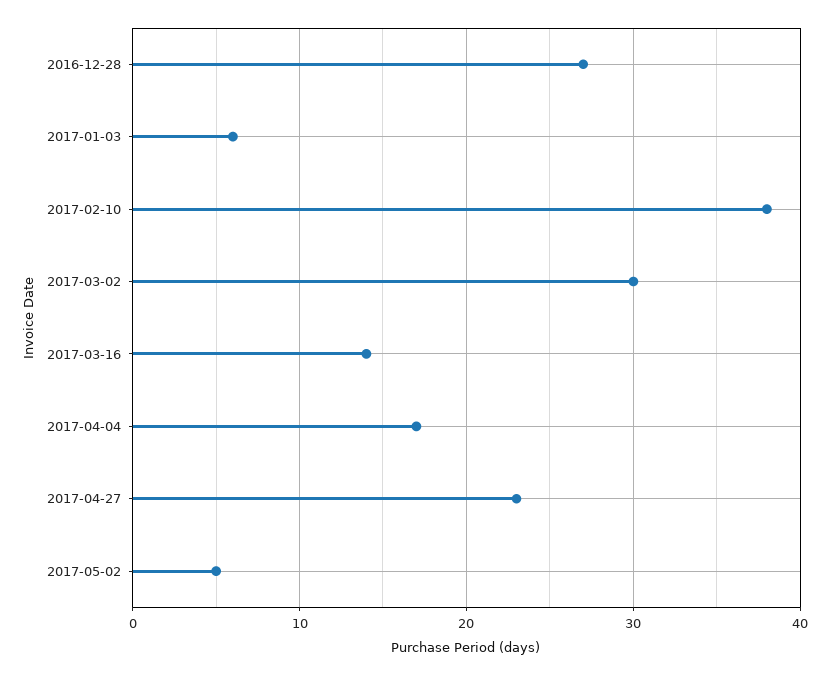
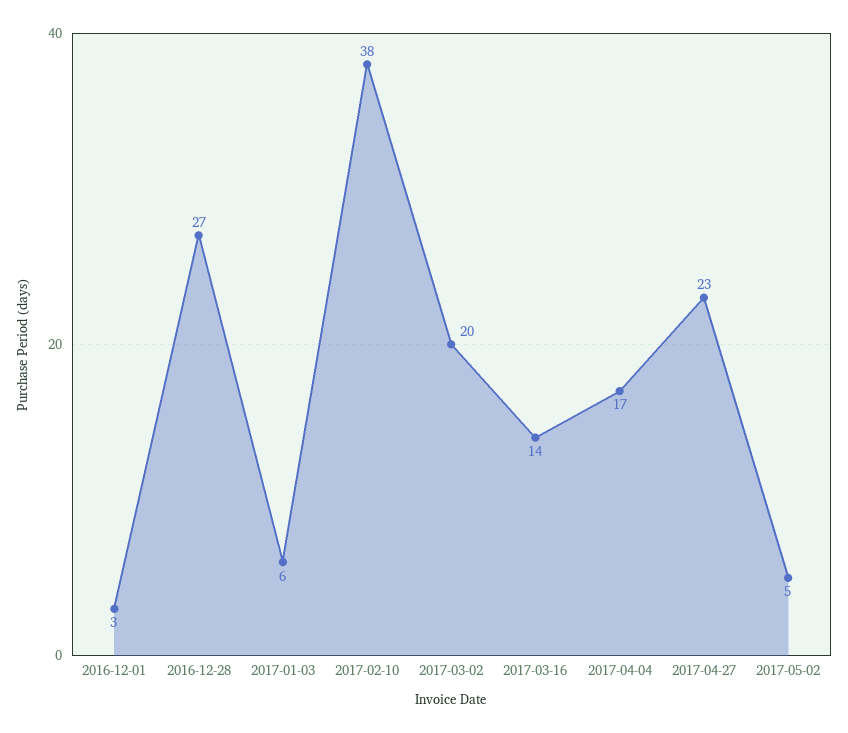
  {
    "2016-12-28": 27,
    "2017-01-03": 6,
    "2017-02-10": 38,
-   "2017-03-02": 30,
+   "2017-03-02": 20,
    "2017-03-16": 14,
    "2017-04-04": 17,
    "2017-04-27": 23,
-   "2017-05-02": 5
+   "2017-05-02": 5,
+   "2016-12-01": 3
  }

